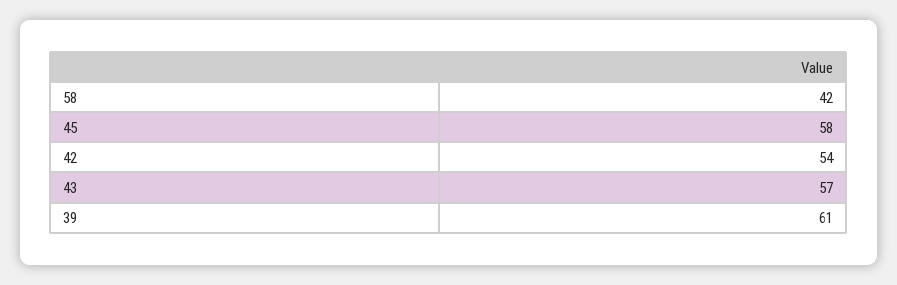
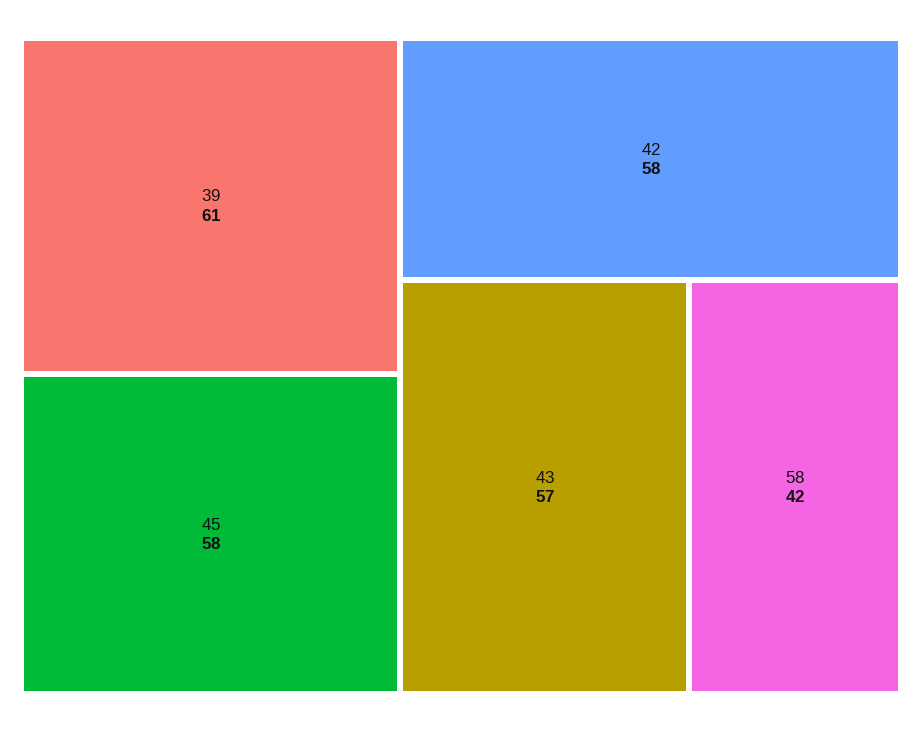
  {
    "58": 42,
    "45": 58,
-   "42": 54,
+   "42": 58,
    "43": 57,
    "39": 61
  }

